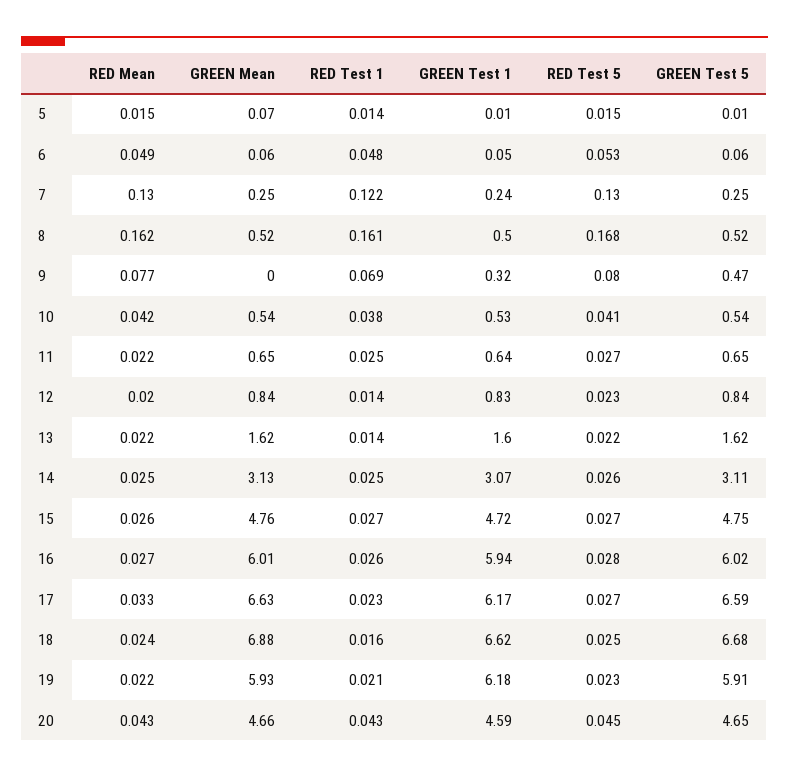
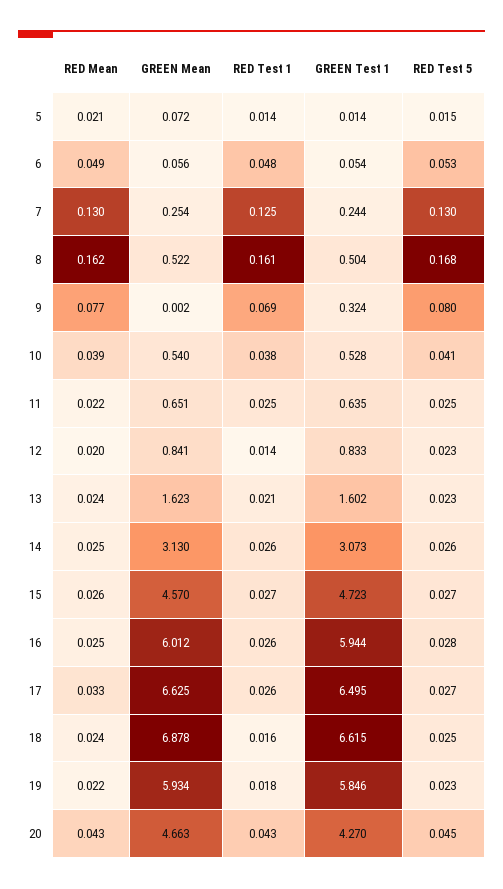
  {
    "RED Mean": {
-     "5": 0.015,
+     "5": 0.021,
      "6": 0.049,
      "7": 0.13,
      "8": 0.162,
      "9": 0.077,
-     "10": 0.042,
+     "10": 0.039,
      "11": 0.022,
      "12": 0.02,
-     "13": 0.022,
+     "13": 0.024,
      "14": 0.025,
      "15": 0.026,
-     "16": 0.027,
+     "16": 0.025,
      "17": 0.033,
      "18": 0.024,
      "19": 0.022,
      "20": 0.043
    },
    "GREEN Mean": {
      "5": 0.072,
      "6": 0.056,
      "7": 0.254,
      "8": 0.522,
      "9": 0.002,
      "10": 0.54,
      "11": 0.651,
      "12": 0.841,
      "13": 1.623,
      "14": 3.13,
-     "15": 4.76,
+     "15": 4.57,
      "16": 6.012,
      "17": 6.625,
      "18": 6.878,
      "19": 5.934,
      "20": 4.663
    },
    "RED Test 1": {
      "5": 0.014,
      "6": 0.048,
-     "7": 0.122,
+     "7": 0.125,
      "8": 0.161,
      "9": 0.069,
      "10": 0.038,
      "11": 0.025,
      "12": 0.014,
-     "13": 0.014,
+     "13": 0.021,
-     "14": 0.025,
+     "14": 0.026,
      "15": 0.027,
      "16": 0.026,
-     "17": 0.023,
+     "17": 0.026,
      "18": 0.016,
-     "19": 0.021,
+     "19": 0.018,
      "20": 0.043
    },
    "GREEN Test 1": {
      "5": 0.014,
      "6": 0.054,
      "7": 0.244,
      "8": 0.504,
      "9": 0.324,
      "10": 0.528,
      "11": 0.635,
      "12": 0.833,
      "13": 1.602,
      "14": 3.073,
      "15": 4.723,
      "16": 5.944,
-     "17": 6.17,
+     "17": 6.495,
      "18": 6.615,
-     "19": 6.18,
+     "19": 5.846,
-     "20": 4.59
+     "20": 4.27
    },
    "RED Test 5": {
      "5": 0.015,
      "6": 0.053,
      "7": 0.13,
      "8": 0.168,
      "9": 0.08,
      "10": 0.041,
-     "11": 0.027,
+     "11": 0.025,
      "12": 0.023,
-     "13": 0.022,
+     "13": 0.023,
      "14": 0.026,
      "15": 0.027,
      "16": 0.028,
      "17": 0.027,
      "18": 0.025,
      "19": 0.023,
      "20": 0.045
-   },
+   }
-   "GREEN Test 5": {
-     "5": 0.01,
-     "6": 0.06,
-     "7": 0.25,
-     "8": 0.52,
-     "9": 0.47,
-     "10": 0.54,
-     "11": 0.65,
-     "12": 0.84,
-     "13": 1.62,
-     "14": 3.11,
-     "15": 4.75,
-     "16": 6.02,
-     "17": 6.59,
-     "18": 6.68,
-     "19": 5.91,
-     "20": 4.65
-   }
  }

